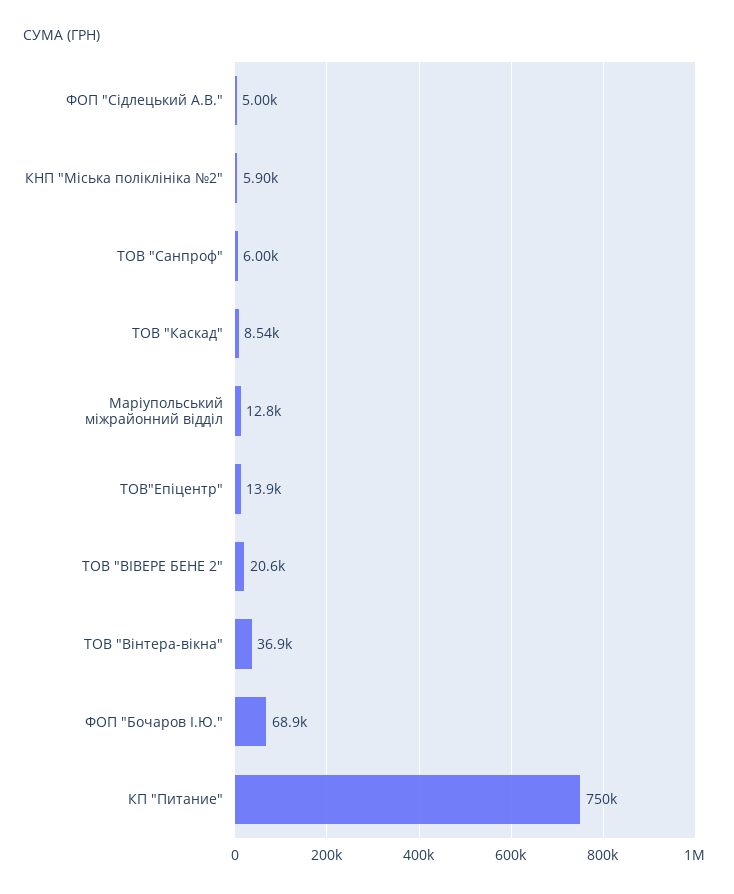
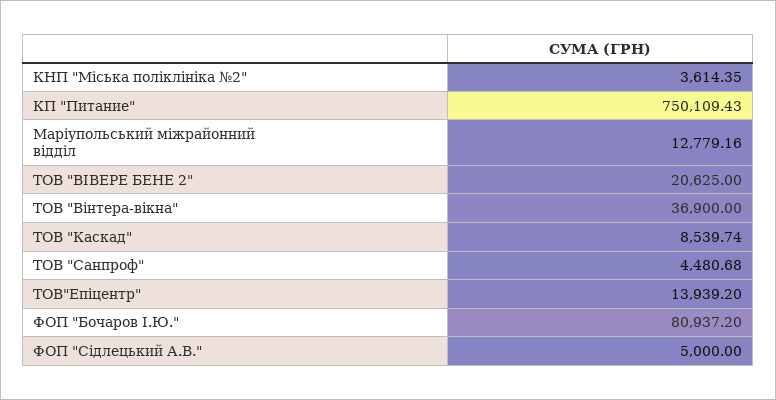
  {
    "ФОП \"Сідлецький А.В.\"": 5000,
-   "КНП \"Міська поліклініка №2\"": 5900,
+   "КНП \"Міська поліклініка №2\"": 3614.35,
-   "ТОВ \"Санпроф\"": 6000,
+   "ТОВ \"Санпроф\"": 4480.68,
    "ТОВ \"Каскад\"": 8539.74,
    "Маріупольський міжрайонний відділ": 12779.16,
    "ТОВ\"Епіцентр\"": 13939.2,
    "ТОВ \"ВІВЕРЕ БЕНЕ 2\"": 20625,
    "ТОВ \"Вінтера-вікна\"": 36900,
-   "ФОП \"Бочаров І.Ю.\"": 68900,
+   "ФОП \"Бочаров І.Ю.\"": 80937.2,
    "КП \"Питание\"": 750109.43
  }

